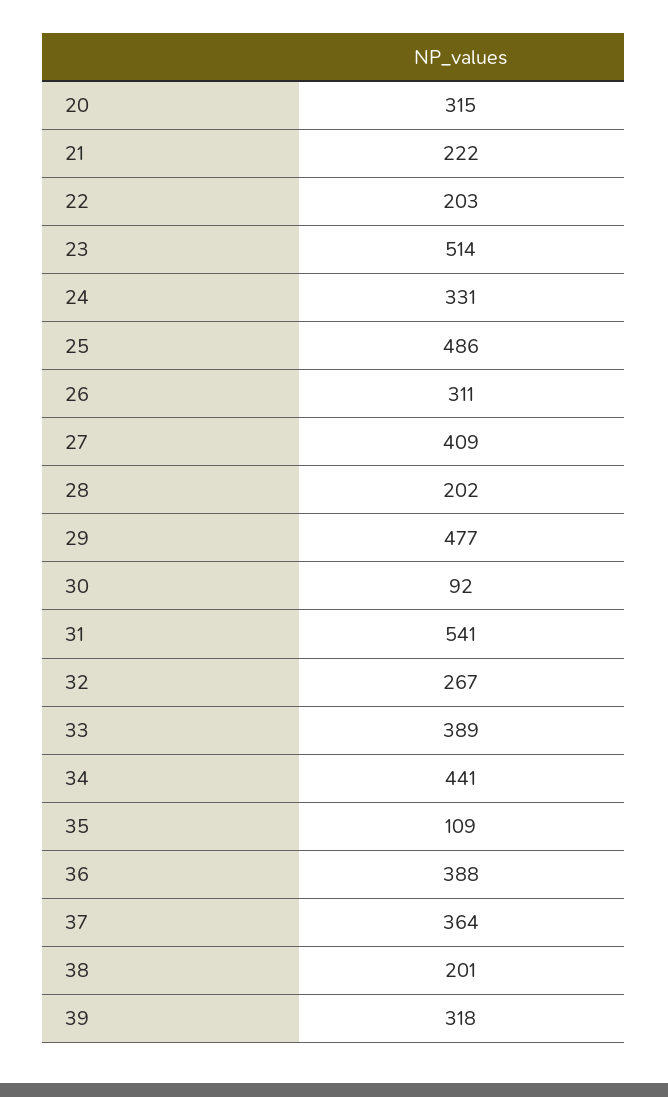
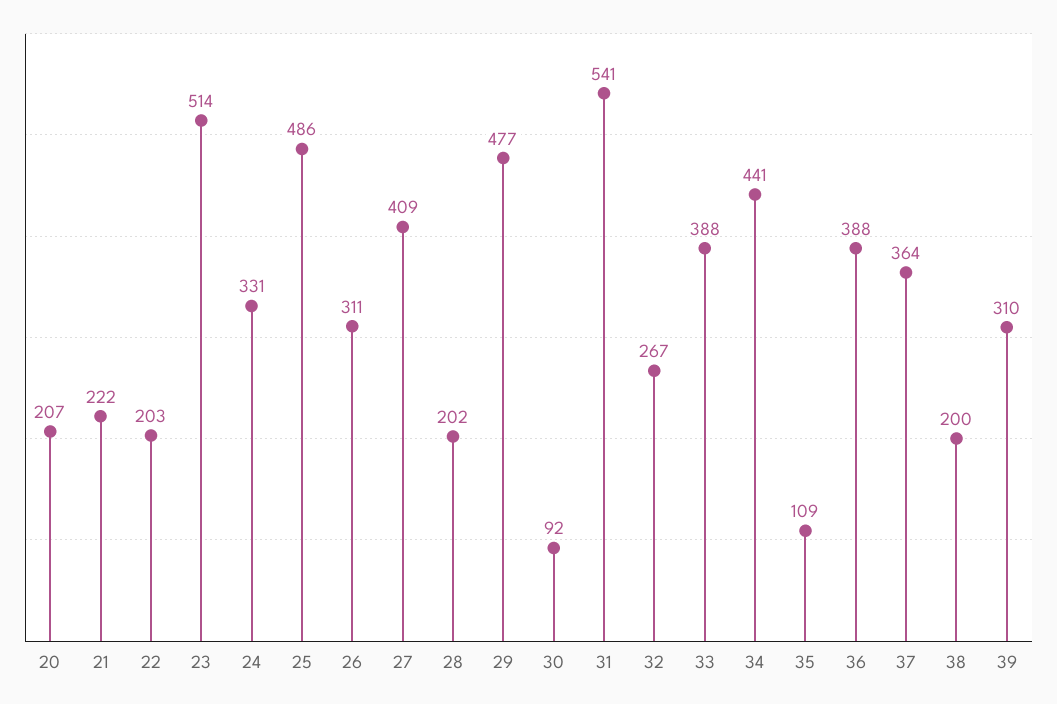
  {
-   "20": 315,
+   "20": 207,
    "21": 222,
    "22": 203,
    "23": 514,
    "24": 331,
    "25": 486,
    "26": 311,
    "27": 409,
    "28": 202,
    "29": 477,
    "30": 92,
    "31": 541,
    "32": 267,
-   "33": 389,
+   "33": 388,
    "34": 441,
    "35": 109,
    "36": 388,
    "37": 364,
-   "38": 201,
+   "38": 200,
-   "39": 318
+   "39": 310
  }

